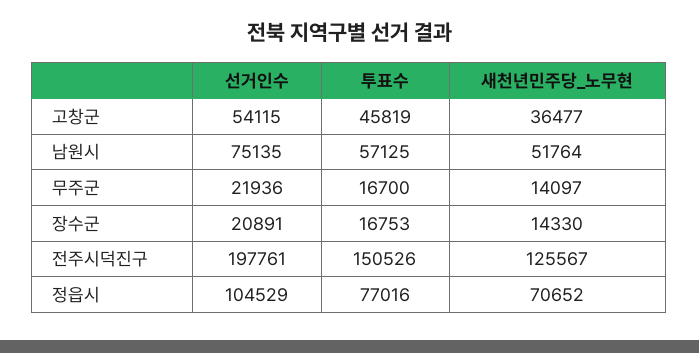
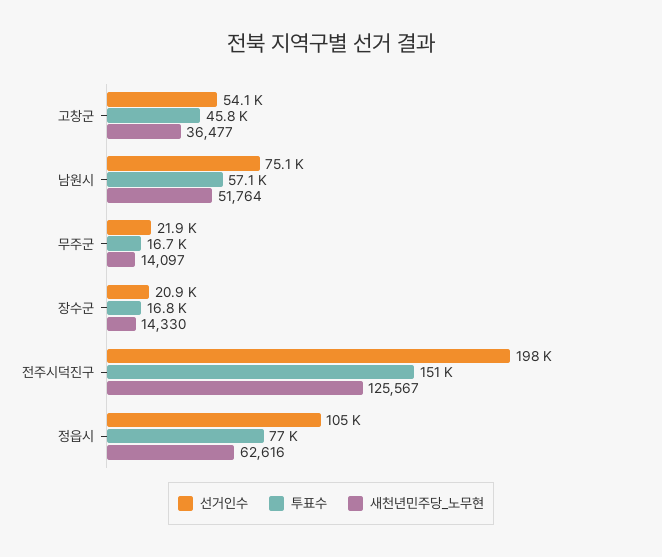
  {
    "선거인수": {
      "고창군": 54115,
      "남원시": 75135,
      "무주군": 21936,
      "장수군": 20891,
      "전주시덕진구": 197761,
      "정읍시": 104529
    },
    "투표수": {
      "고창군": 45819,
      "남원시": 57125,
      "무주군": 16700,
      "장수군": 16753,
      "전주시덕진구": 150526,
      "정읍시": 77016
    },
    "새천년민주당_노무현": {
      "고창군": 36477,
      "남원시": 51764,
      "무주군": 14097,
      "장수군": 14330,
      "전주시덕진구": 125567,
-     "정읍시": 70652
+     "정읍시": 62616
    }
  }

